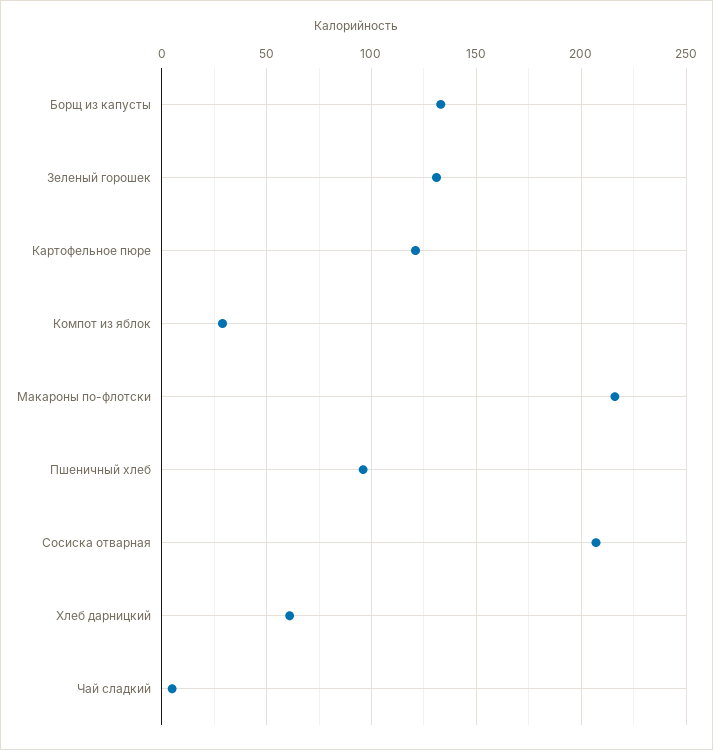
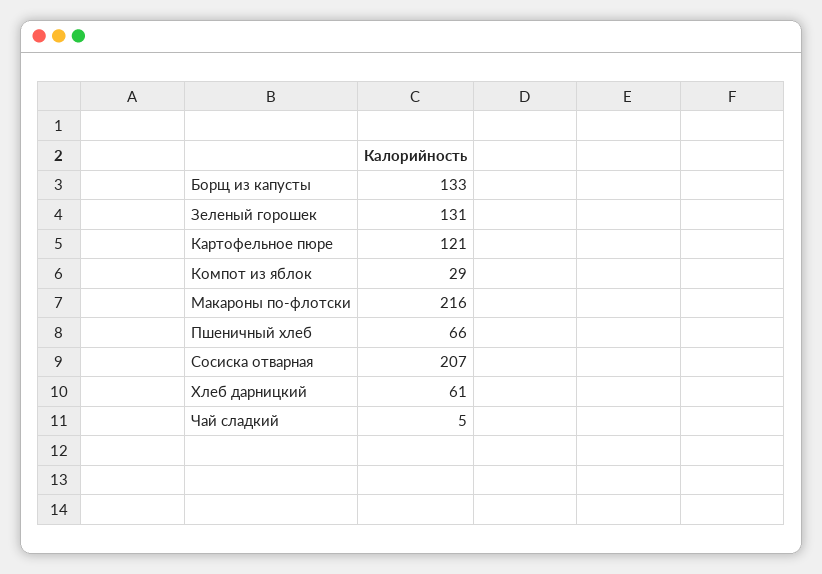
  {
    "Борщ из капусты": 133,
    "Зеленый горошек": 131,
    "Картофельное пюре": 121,
    "Компот из яблок": 29,
    "Макароны по-флотски": 216,
-   "Пшеничный хлеб": 95,
+   "Пшеничный хлеб": 66,
    "Сосиска отварная": 207,
    "Хлеб дарницкий": 61,
    "Чай сладкий": 5
  }

